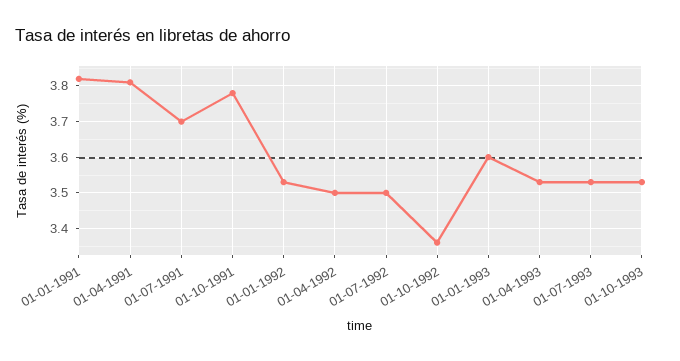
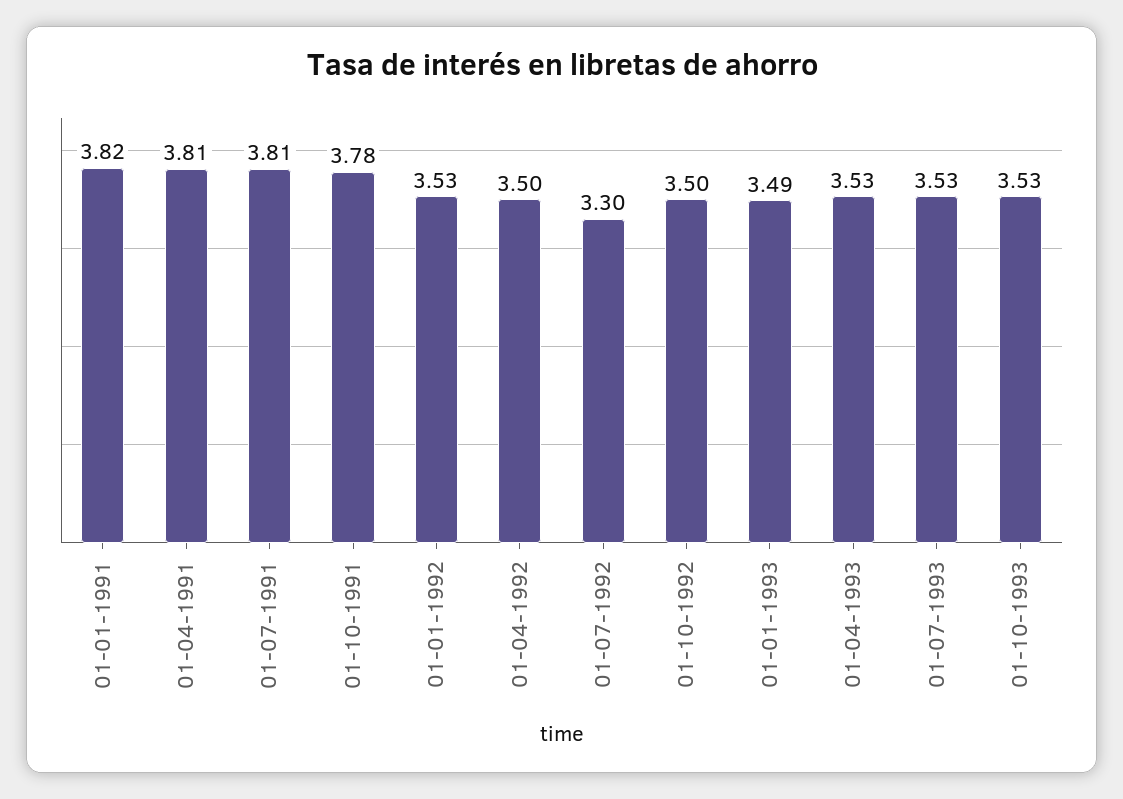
  {
    "01-01-1991": 3.82,
    "01-04-1991": 3.81,
-   "01-07-1991": 3.7,
+   "01-07-1991": 3.81,
    "01-10-1991": 3.78,
    "01-01-1992": 3.53,
    "01-04-1992": 3.5,
-   "01-07-1992": 3.5,
+   "01-07-1992": 3.3,
-   "01-10-1992": 3.35,
+   "01-10-1992": 3.5,
-   "01-01-1993": 3.6,
+   "01-01-1993": 3.49,
    "01-04-1993": 3.53,
    "01-07-1993": 3.53,
    "01-10-1993": 3.53
  }

